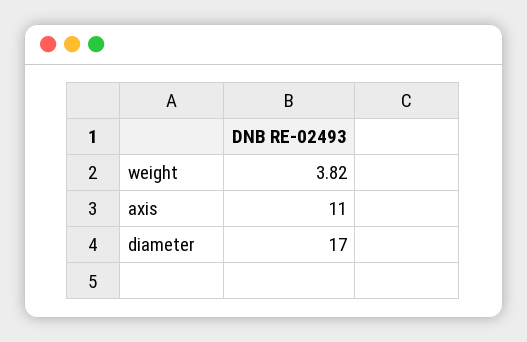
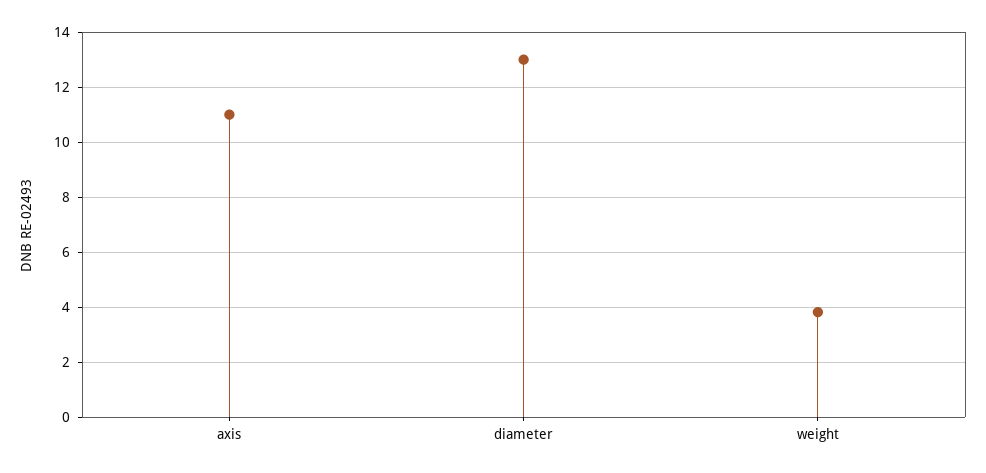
  {
    "weight": 3.82,
    "axis": 11,
-   "diameter": 17
+   "diameter": 13
  }

